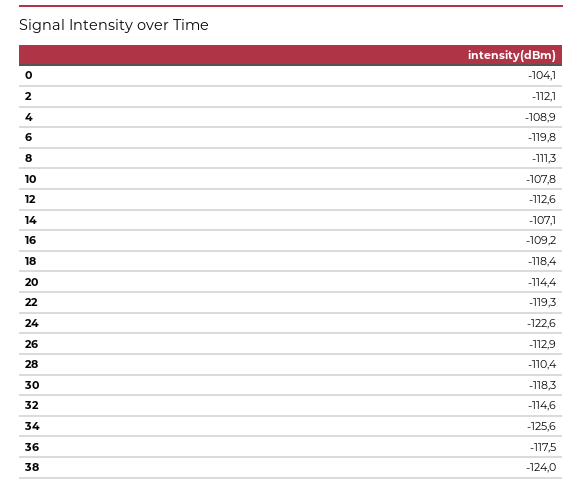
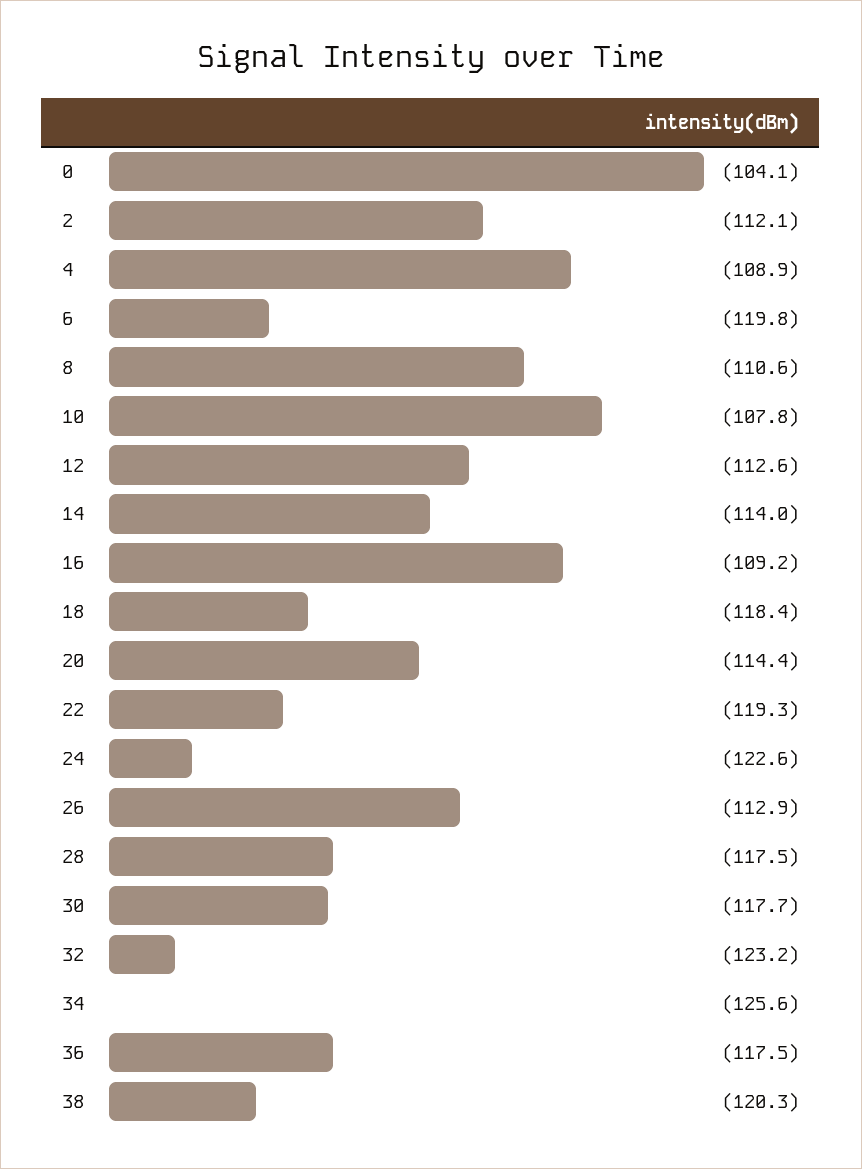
  {
    "0": -104.1,
    "2": -112.1,
    "4": -108.9,
    "6": -119.8,
-   "8": -111.3,
+   "8": -110.6,
    "10": -107.8,
    "12": -112.6,
-   "14": -107.1,
+   "14": -114,
    "16": -109.2,
    "18": -118.4,
    "20": -114.4,
    "22": -119.3,
    "24": -122.6,
    "26": -112.9,
-   "28": -110.4,
+   "28": -117.5,
-   "30": -118.3,
+   "30": -117.7,
-   "32": -114.6,
+   "32": -123.2,
    "34": -125.6,
    "36": -117.5,
-   "38": -124
+   "38": -120.3
  }

